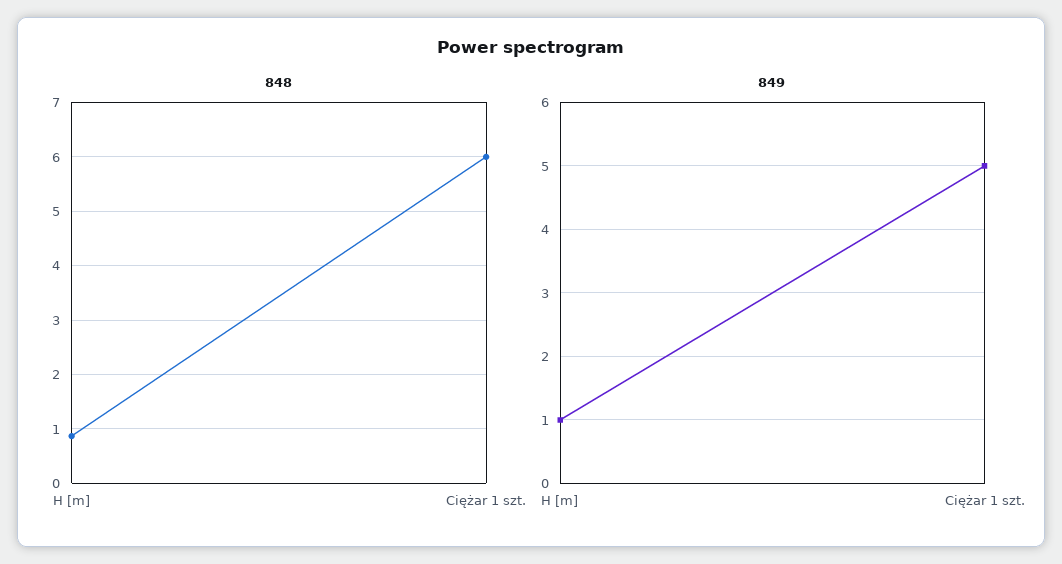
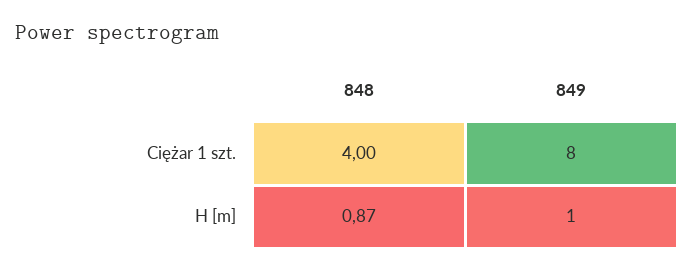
  {
    "848": {
      "H [m]": 0.87,
-     "Ciężar 1 szt.": 6
+     "Ciężar 1 szt.": 4
    },
    "849": {
      "H [m]": 1,
-     "Ciężar 1 szt.": 5
+     "Ciężar 1 szt.": 8
    }
  }

